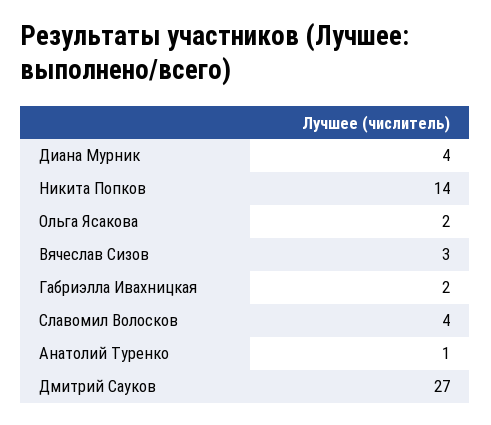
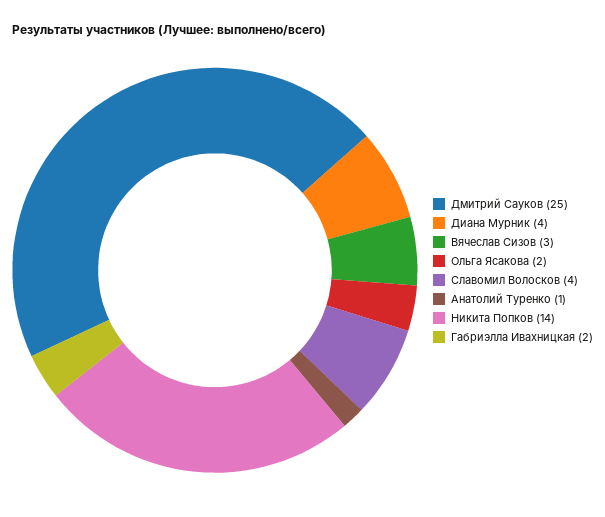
  {
    "Диана Мурник": 4,
    "Никита Попков": 14,
    "Ольга Ясакова": 2,
    "Вячеслав Сизов": 3,
    "Габриэлла Ивахницкая": 2,
    "Славомил Волосков": 4,
    "Анатолий Туренко": 1,
-   "Дмитрий Сауков": 27
+   "Дмитрий Сауков": 25
  }

